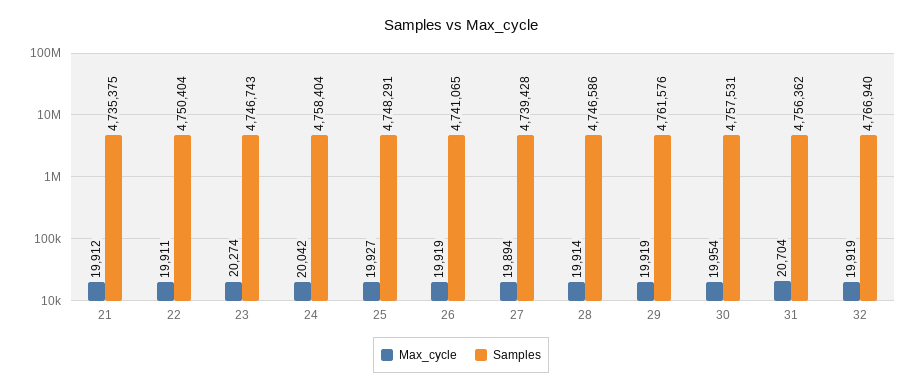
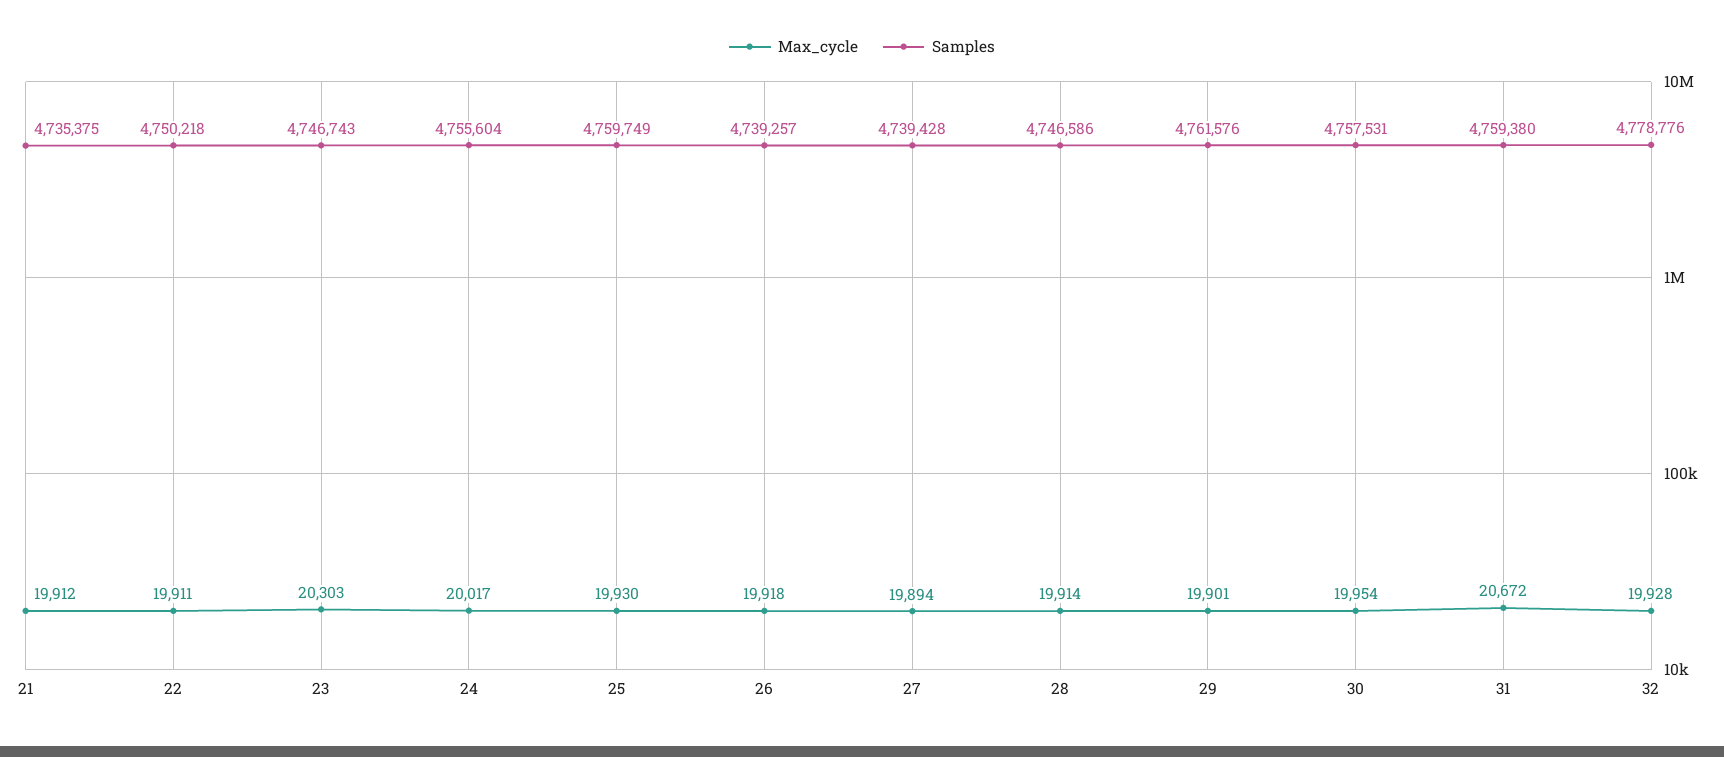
  {
    "Max_cycle": {
      "21": 19912,
      "22": 19911,
-     "23": 20274,
+     "23": 20303,
-     "24": 20042,
+     "24": 20017,
-     "25": 19927,
+     "25": 19930,
-     "26": 19919,
+     "26": 19918,
      "27": 19894,
      "28": 19914,
-     "29": 19919,
+     "29": 19901,
      "30": 19954,
-     "31": 20704,
+     "31": 20672,
-     "32": 19919
+     "32": 19928
    },
    "Samples": {
      "21": 4735375,
-     "22": 4750404,
+     "22": 4750218,
      "23": 4746743,
-     "24": 4758404,
+     "24": 4755604,
-     "25": 4748291,
+     "25": 4759749,
-     "26": 4741065,
+     "26": 4739257,
      "27": 4739428,
      "28": 4746586,
      "29": 4761576,
      "30": 4757531,
-     "31": 4756362,
+     "31": 4759380,
-     "32": 4766940
+     "32": 4778776
    }
  }

